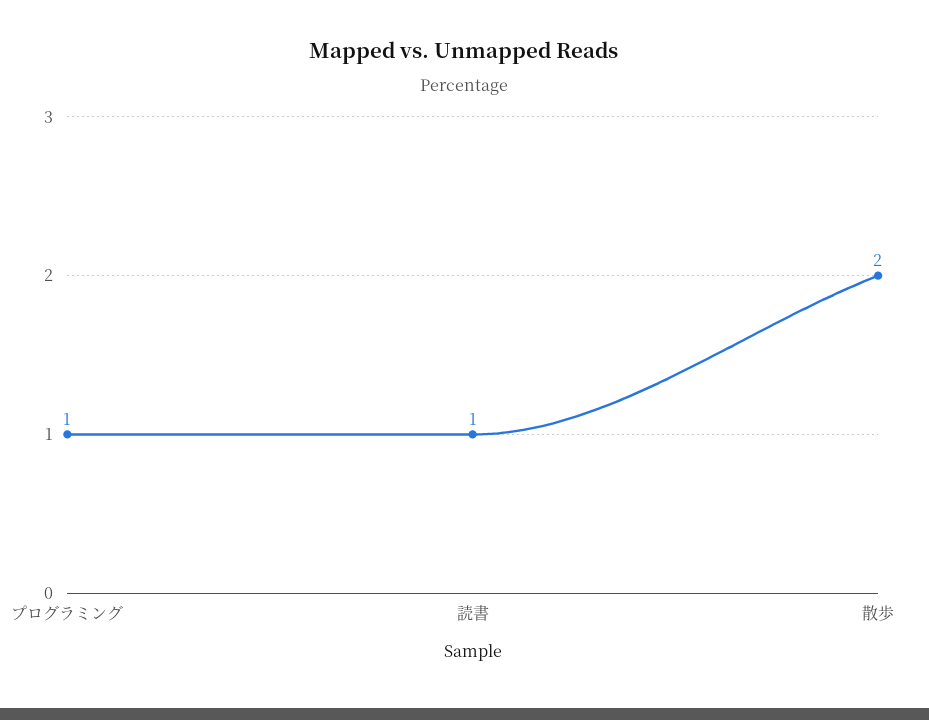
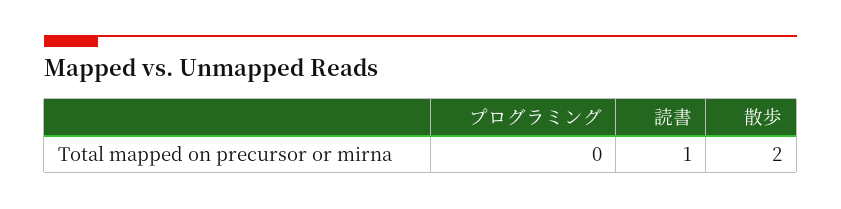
  {
-   "プログラミング": 1,
+   "プログラミング": 0,
    "読書": 1,
    "散歩": 2
  }

